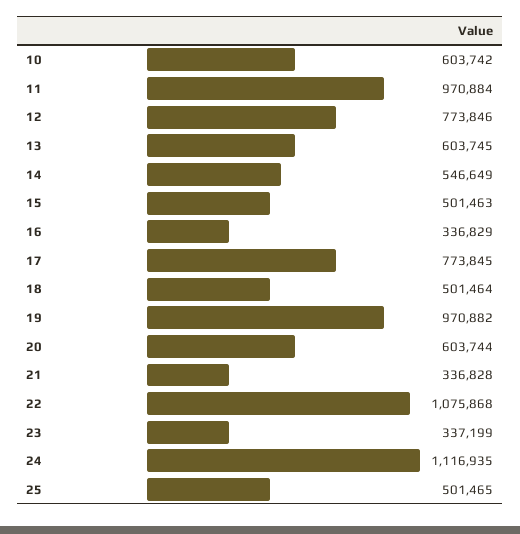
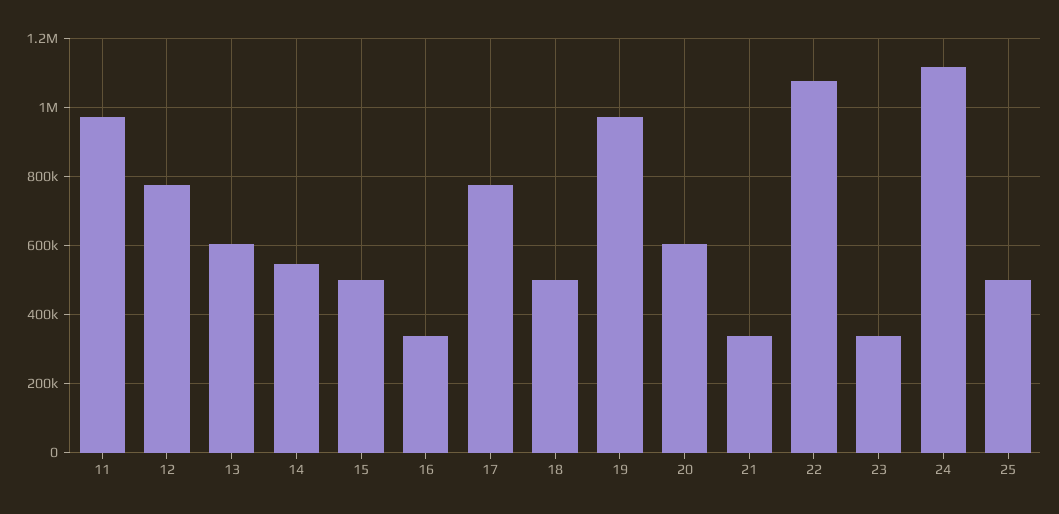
  {
-   "10": 603742,
    "11": 970884,
    "12": 773846,
    "13": 603745,
    "14": 546649,
    "15": 501463,
    "16": 336829,
    "17": 773845,
    "18": 501464,
    "19": 970882,
    "20": 603744,
    "21": 336828,
    "22": 1075868,
    "23": 337199,
    "24": 1116935,
    "25": 501465
  }

